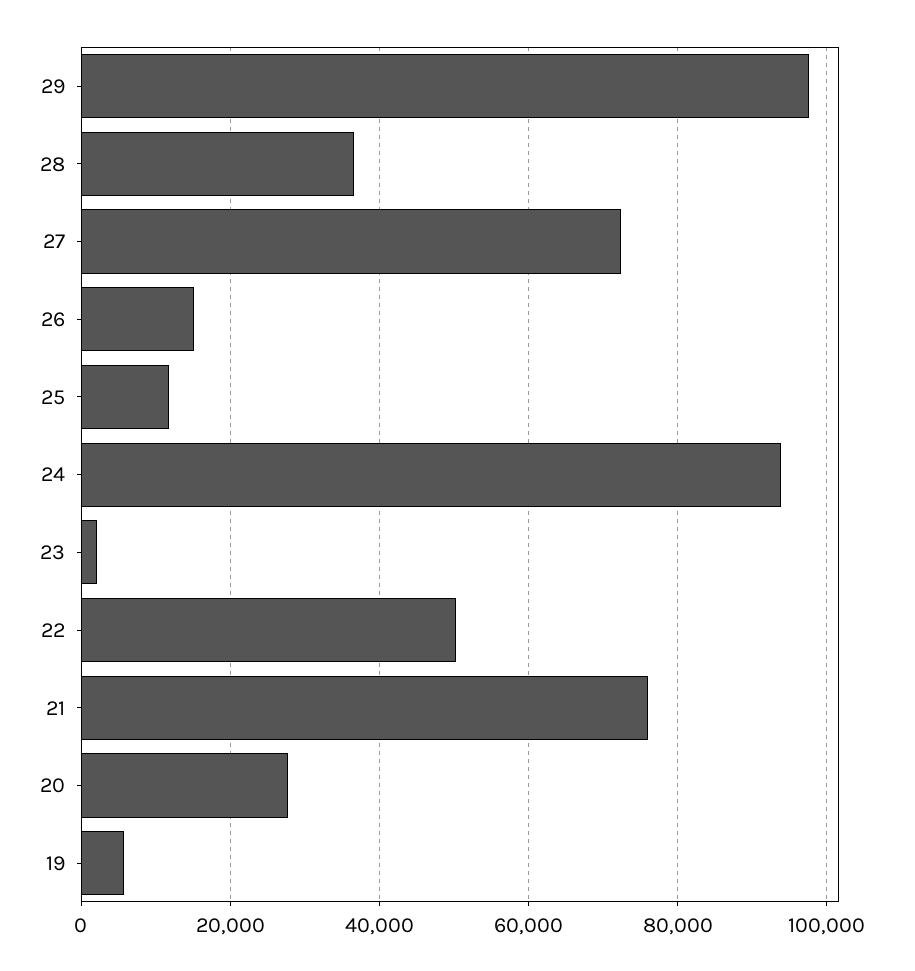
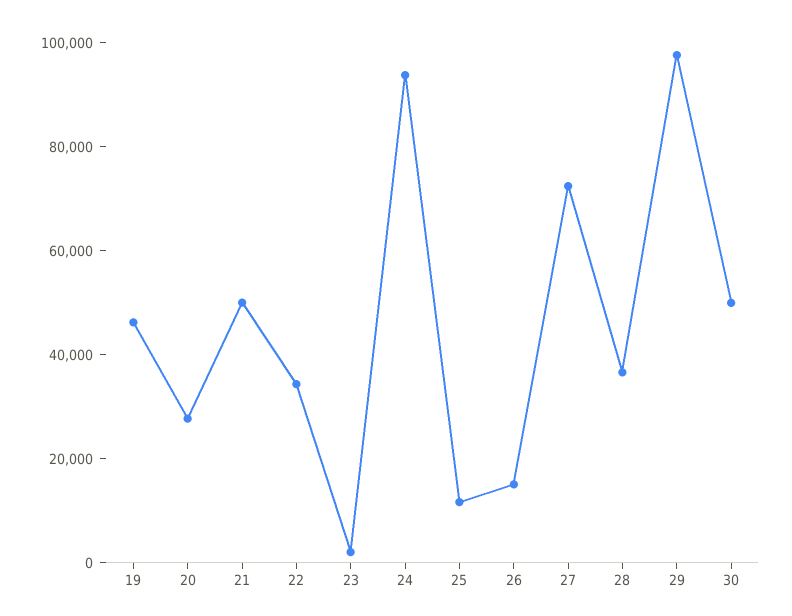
  {
    "29": 98000,
    "28": 36000,
    "27": 72000,
    "26": 16000,
    "25": 12000,
    "24": 94000,
    "23": 2000,
-   "22": 50000,
+   "22": 35000,
-   "21": 76000,
+   "21": 50000,
    "20": 28000,
-   "19": 6000
+   "19": 45000,
+   "30": 50000
  }

